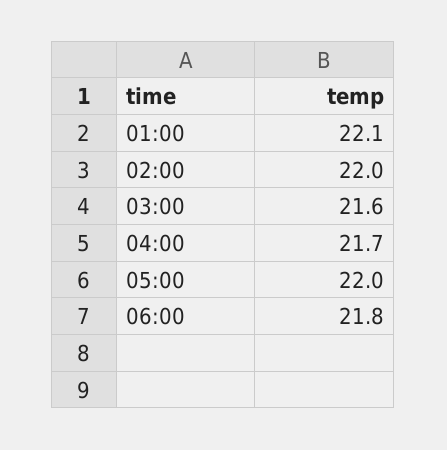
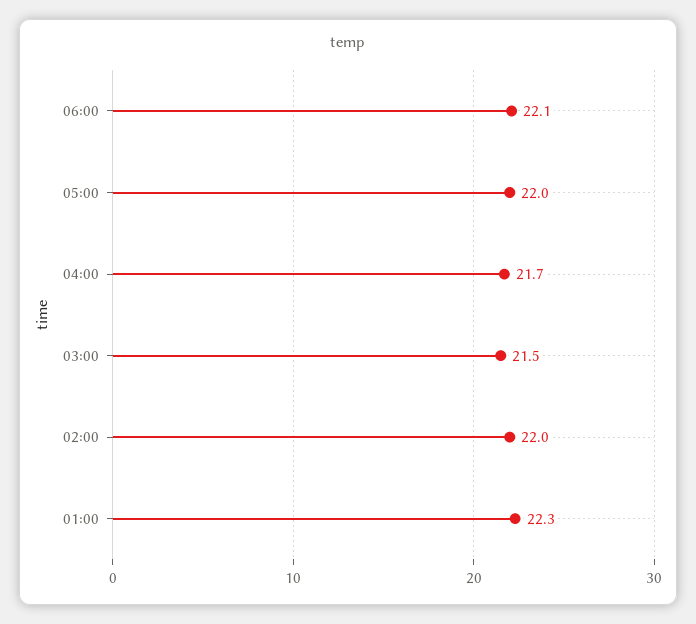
  {
-   "01:00": 22.1,
+   "01:00": 22.3,
    "02:00": 22,
-   "03:00": 21.6,
+   "03:00": 21.5,
    "04:00": 21.7,
    "05:00": 22,
-   "06:00": 21.8
+   "06:00": 22.1
  }

